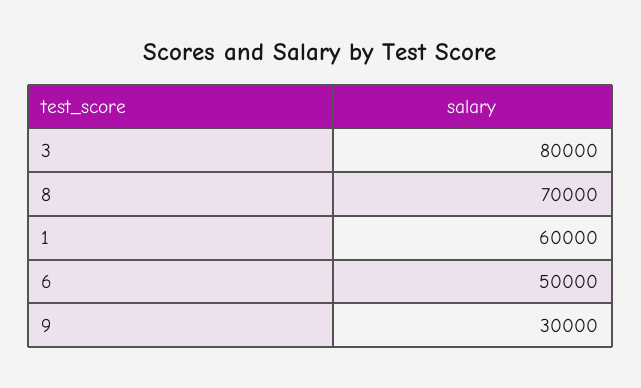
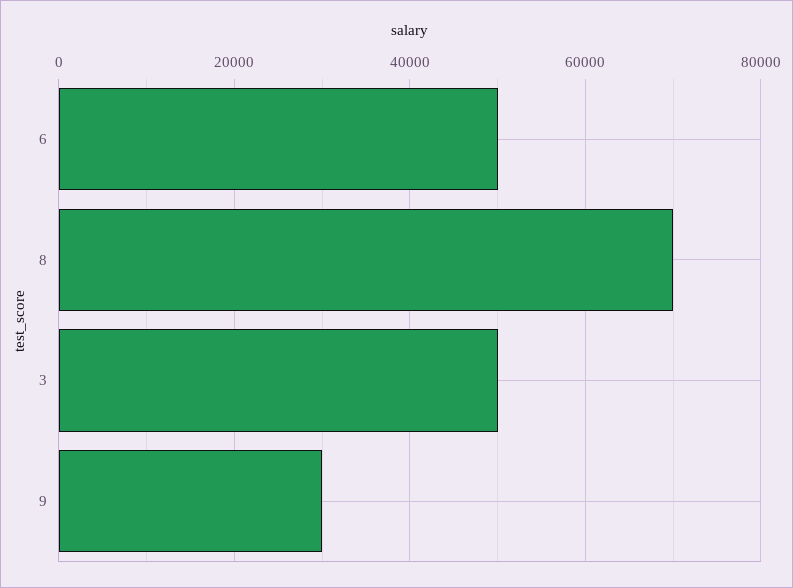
  {
-   "3": 80000,
+   "3": 50000,
    "8": 70000,
-   "1": 60000,
    "6": 50000,
    "9": 30000
  }

